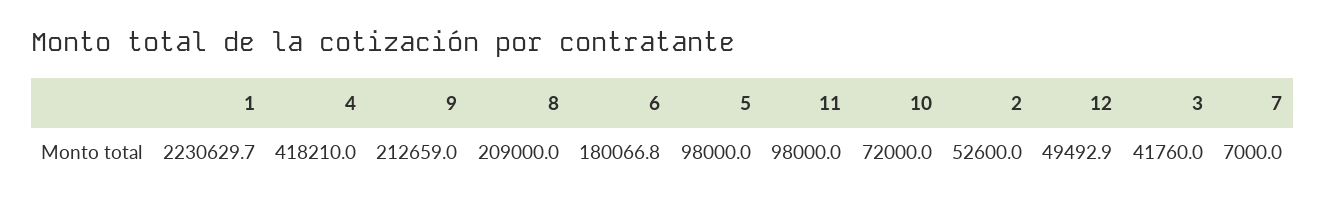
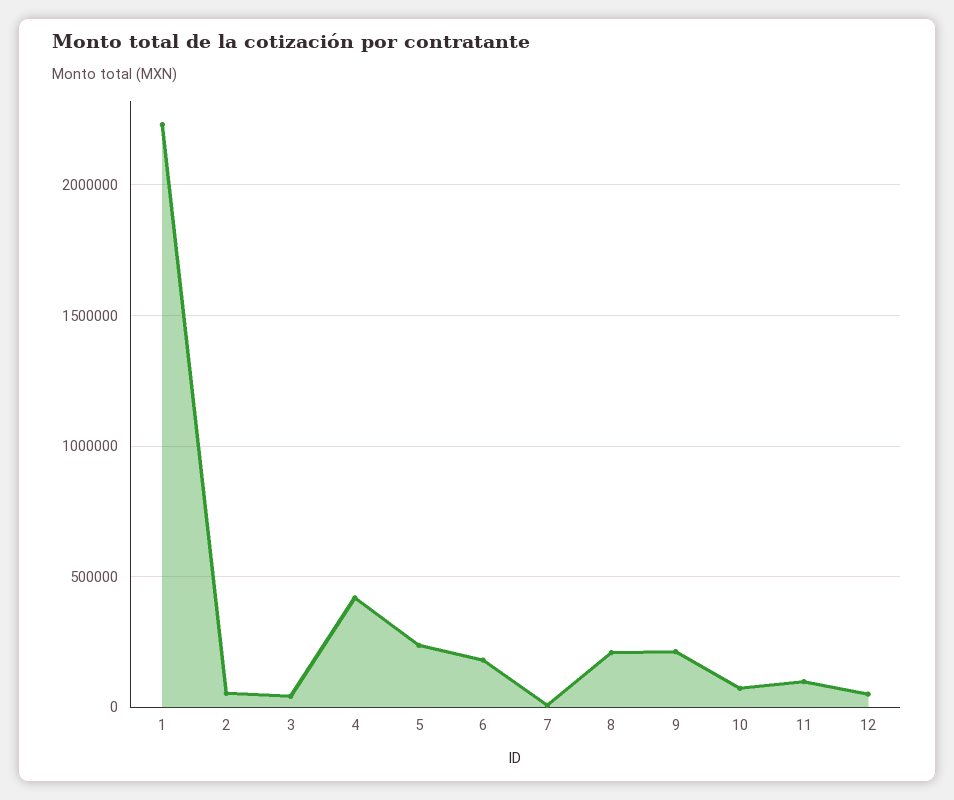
  {
    "1": 2230629.7,
    "4": 418210,
    "9": 212659,
    "8": 209000,
    "6": 180066.8,
-   "5": 98000,
+   "5": 250000,
    "11": 98000,
    "10": 72000,
    "2": 52600,
    "12": 49492.9,
    "3": 41760,
    "7": 7000
  }

